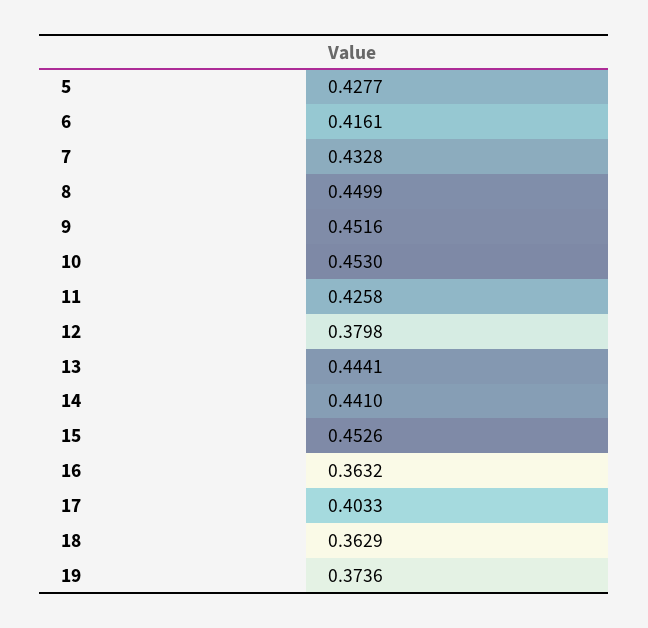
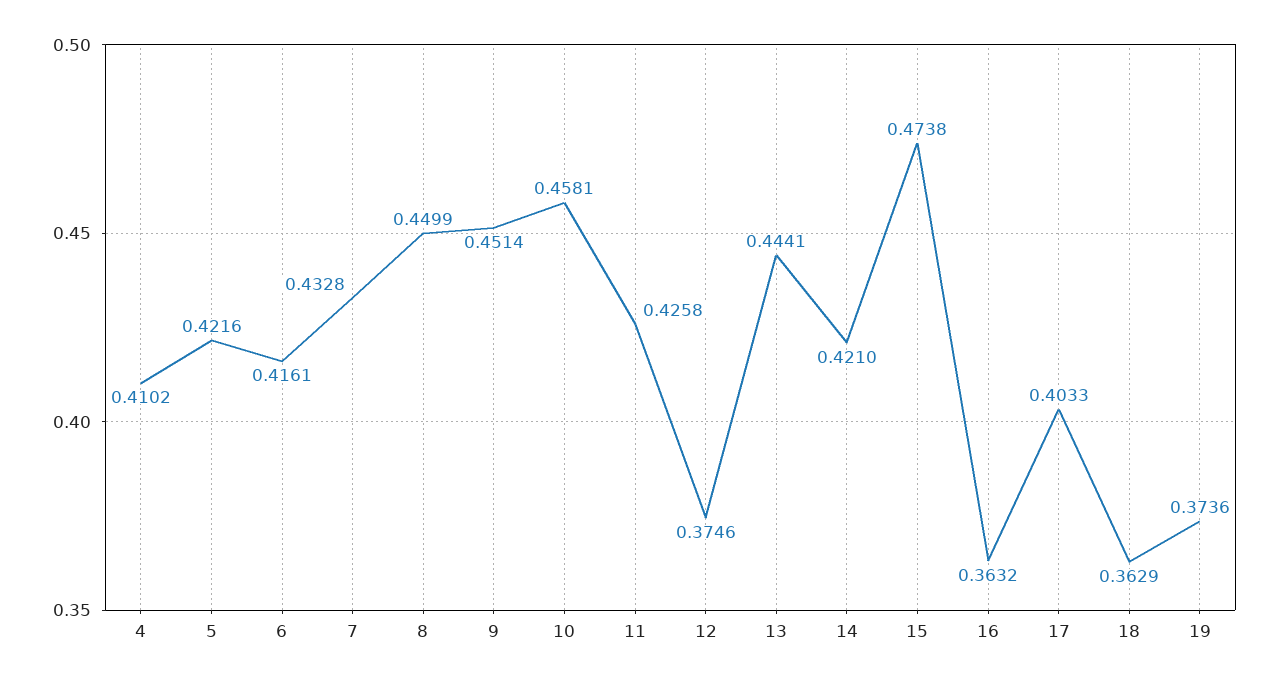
  {
-   "5": 0.4277,
+   "5": 0.4216,
    "6": 0.4161,
    "7": 0.4328,
    "8": 0.4499,
-   "9": 0.4516,
+   "9": 0.4514,
-   "10": 0.453,
+   "10": 0.4581,
    "11": 0.4258,
-   "12": 0.3798,
+   "12": 0.3746,
    "13": 0.4441,
-   "14": 0.441,
+   "14": 0.421,
-   "15": 0.4526,
+   "15": 0.4738,
    "16": 0.3632,
    "17": 0.4033,
    "18": 0.3629,
-   "19": 0.3736
+   "19": 0.3736,
+   "4": 0.4102
  }

